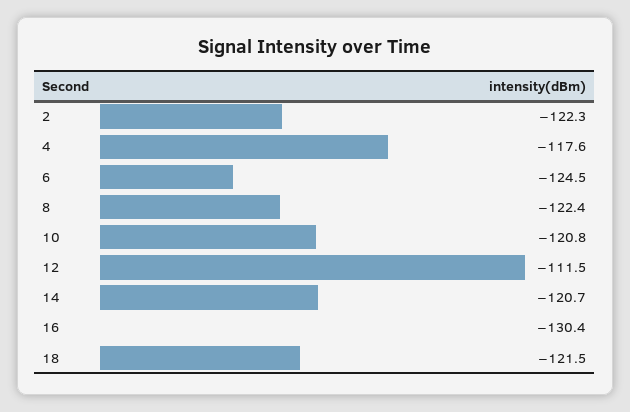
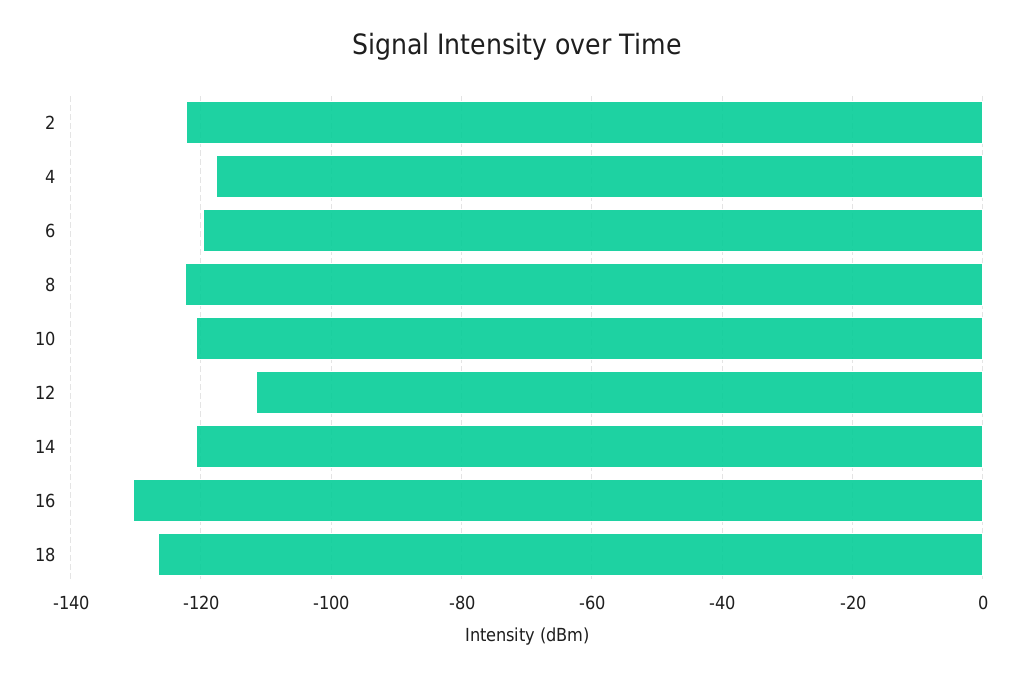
  {
    "2": -122.3,
    "4": -117.6,
-   "6": -124.5,
+   "6": -120,
    "8": -122.4,
    "10": -120.8,
    "12": -111.5,
    "14": -120.7,
    "16": -130.4,
-   "18": -121.5
+   "18": -126
  }

